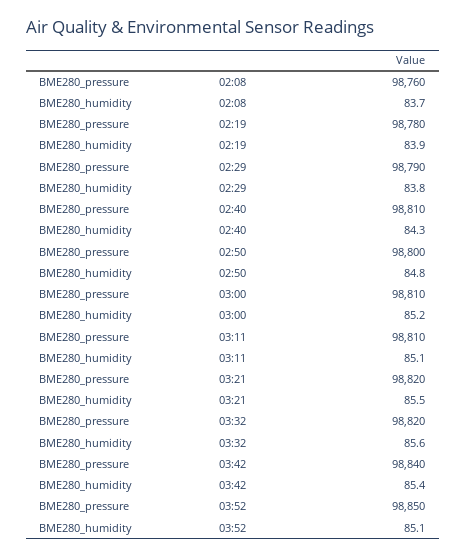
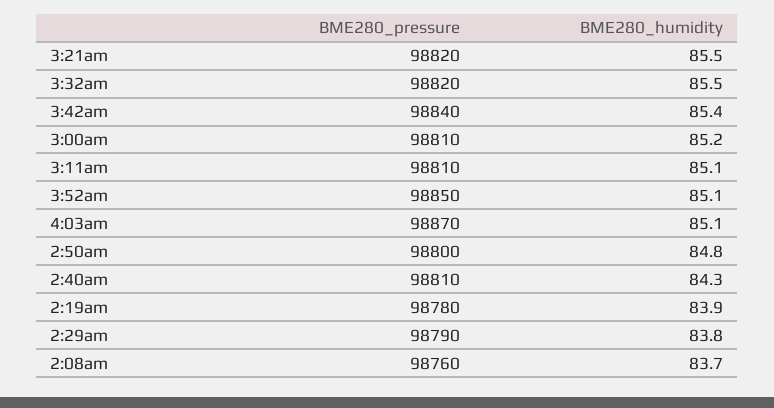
  {
    "BME280_pressure": {
      "02:08": 98760,
      "02:19": 98780,
      "02:29": 98790,
      "02:40": 98810,
      "02:50": 98800,
      "03:00": 98810,
      "03:11": 98810,
      "03:21": 98820,
      "03:32": 98820,
      "03:42": 98840,
-     "03:52": 98850
+     "03:52": 98850,
+     "4:03am": 98870
    },
    "BME280_humidity": {
      "02:08": 83.7,
      "02:19": 83.9,
      "02:29": 83.8,
      "02:40": 84.3,
      "02:50": 84.8,
      "03:00": 85.2,
      "03:11": 85.1,
      "03:21": 85.5,
-     "03:32": 85.6,
+     "03:32": 85.5,
      "03:42": 85.4,
-     "03:52": 85.1
+     "03:52": 85.1,
+     "4:03am": 85.1
    }
  }

